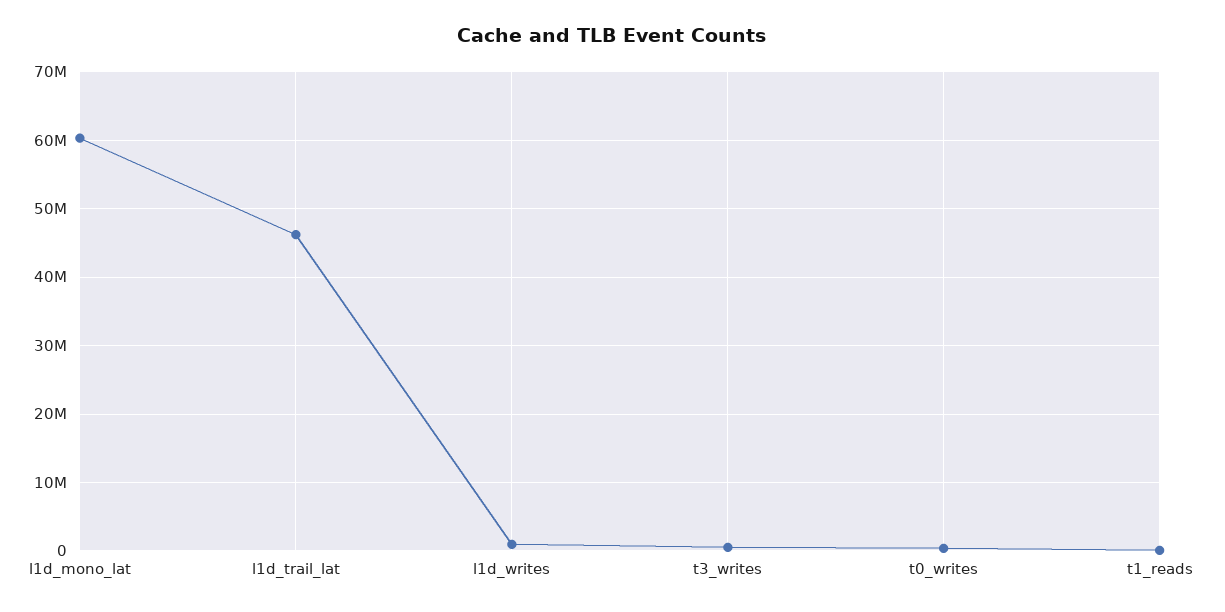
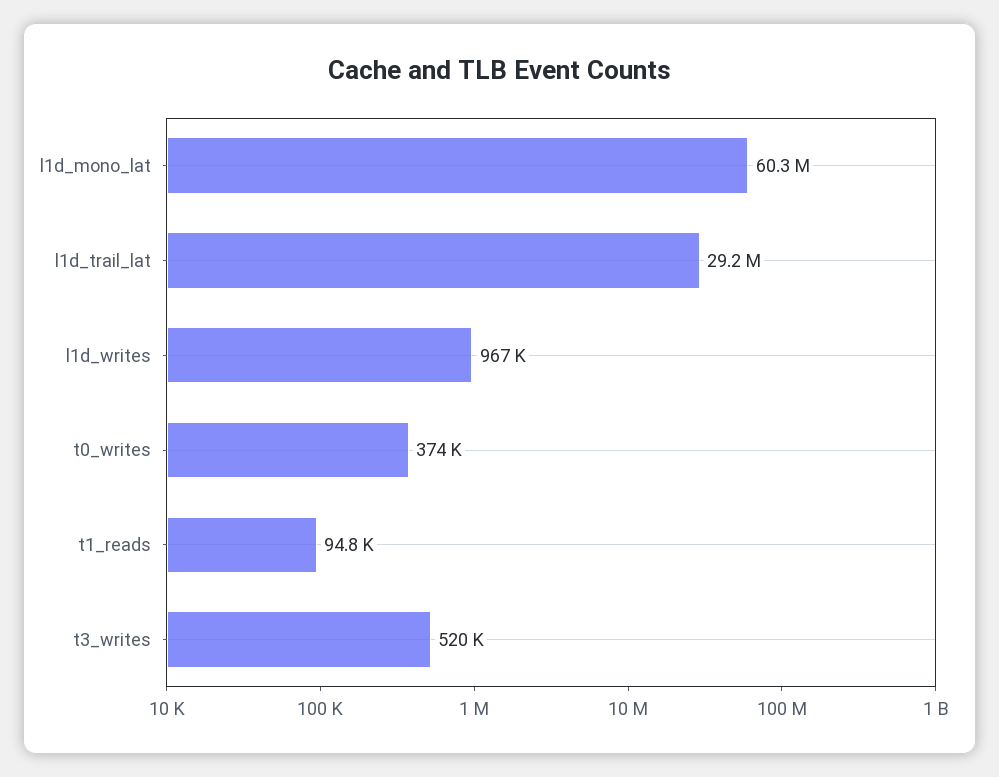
  {
    "l1d_mono_lat": 60300000,
-   "l1d_trail_lat": 46000000,
+   "l1d_trail_lat": 29200000,
    "l1d_writes": 967000,
    "t3_writes": 520000,
    "t0_writes": 374000,
    "t1_reads": 94800
  }

